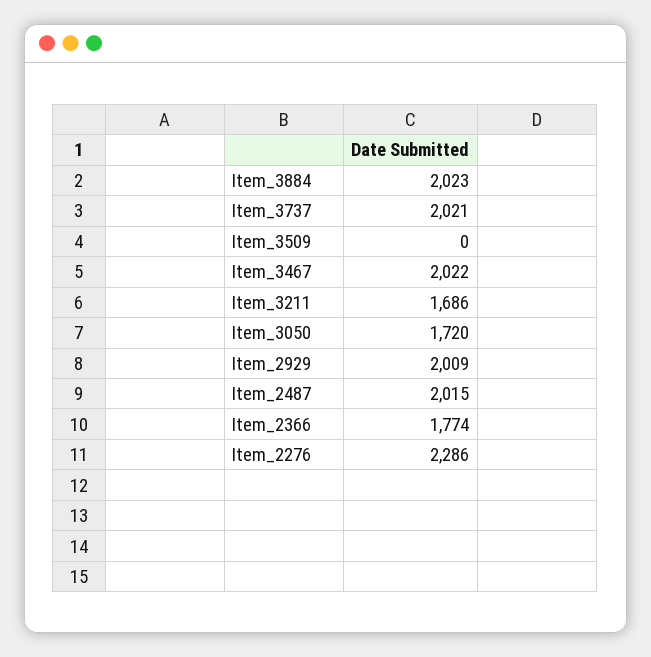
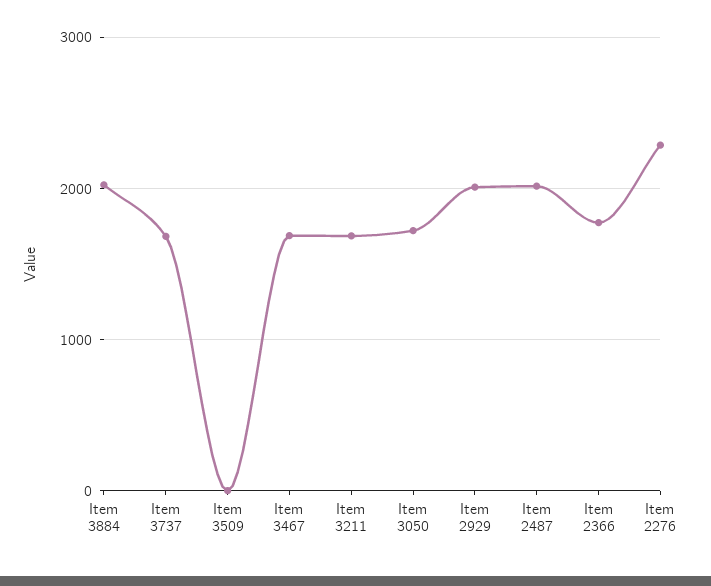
  {
    "Item_3884": 2023,
-   "Item_3737": 2021,
+   "Item_3737": 1700,
    "Item_3509": 0,
-   "Item_3467": 2022,
+   "Item_3467": 1700,
    "Item_3211": 1686,
    "Item_3050": 1720,
    "Item_2929": 2009,
    "Item_2487": 2015,
    "Item_2366": 1774,
    "Item_2276": 2286
  }

